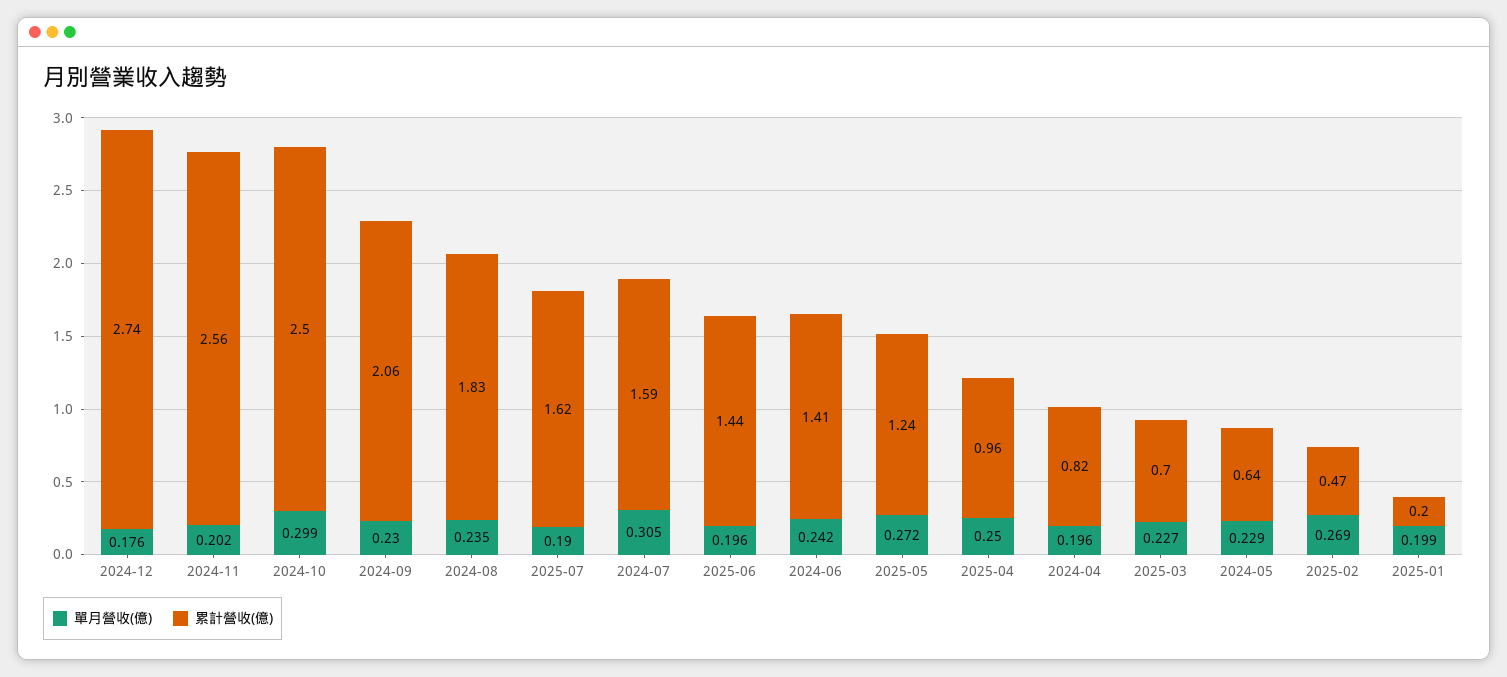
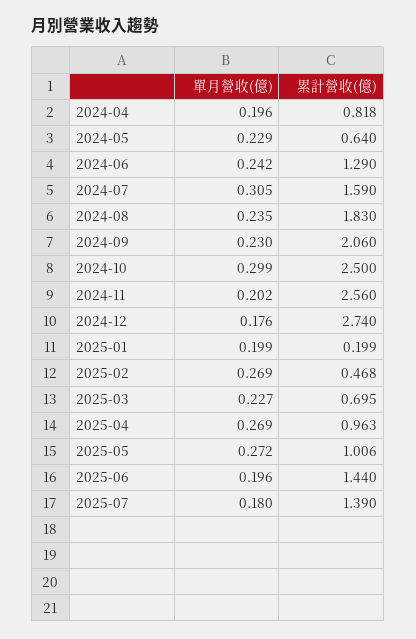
  {
    "單月營收(億)": {
      "2024-12": 0.176,
      "2024-11": 0.202,
      "2024-10": 0.299,
      "2024-09": 0.23,
      "2024-08": 0.235,
-     "2025-07": 0.19,
+     "2025-07": 0.18,
      "2024-07": 0.305,
      "2025-06": 0.196,
      "2024-06": 0.242,
      "2025-05": 0.272,
-     "2025-04": 0.25,
+     "2025-04": 0.269,
      "2024-04": 0.196,
      "2025-03": 0.227,
      "2024-05": 0.229,
      "2025-02": 0.269,
      "2025-01": 0.199
    },
    "累計營收(億)": {
      "2024-12": 2.74,
      "2024-11": 2.56,
      "2024-10": 2.5,
      "2024-09": 2.06,
      "2024-08": 1.83,
-     "2025-07": 1.62,
+     "2025-07": 1.39,
      "2024-07": 1.59,
      "2025-06": 1.44,
-     "2024-06": 1.41,
+     "2024-06": 1.29,
-     "2025-05": 1.24,
+     "2025-05": 1.006,
      "2025-04": 0.963,
      "2024-04": 0.818,
      "2025-03": 0.695,
      "2024-05": 0.64,
      "2025-02": 0.468,
      "2025-01": 0.199
    }
  }

